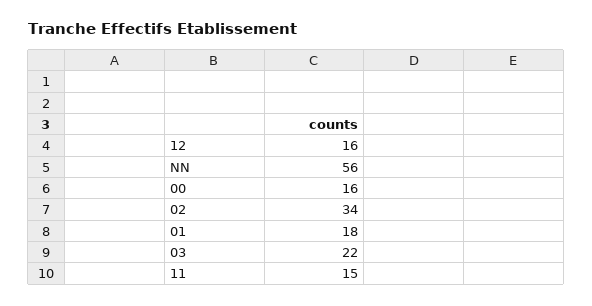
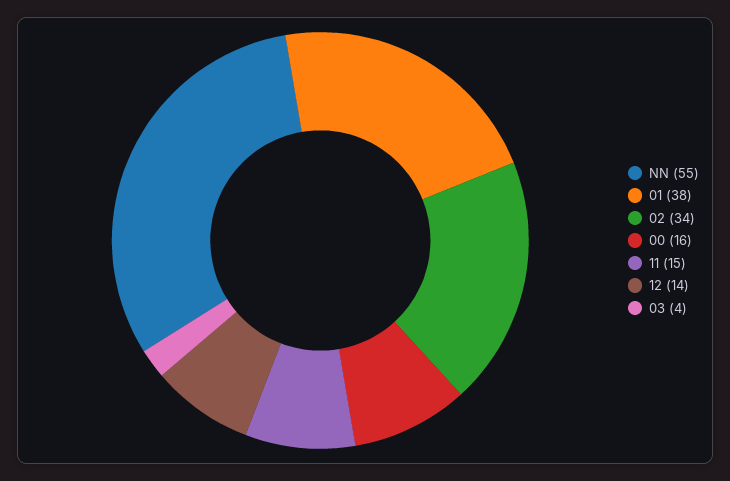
  {
-   "12": 16,
+   "12": 14,
-   "NN": 56,
+   "NN": 55,
    "00": 16,
    "02": 34,
-   "01": 18,
+   "01": 38,
-   "03": 22,
+   "03": 4,
    "11": 15
  }

